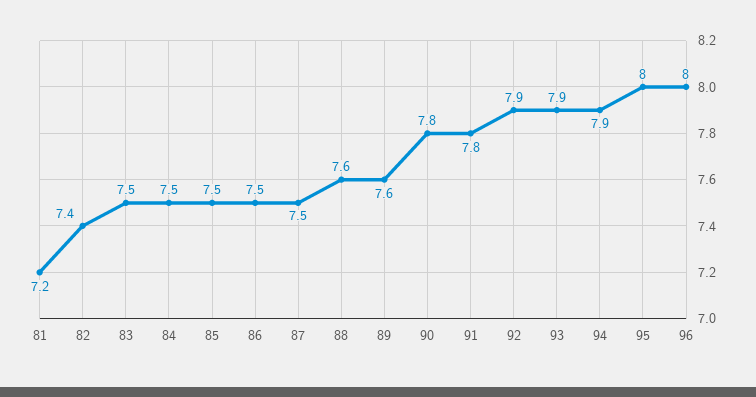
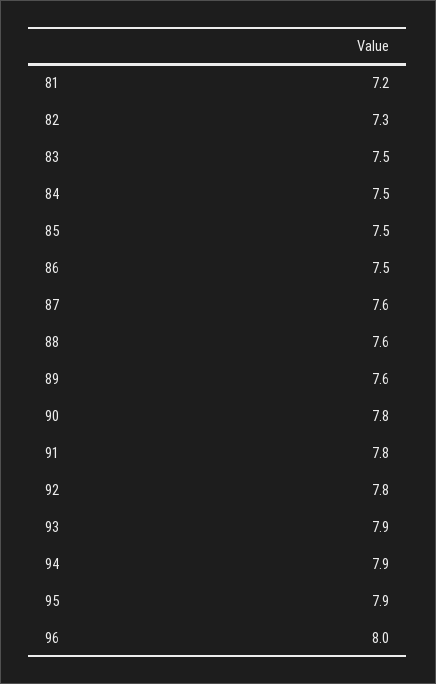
  {
    "81": 7.2,
-   "82": 7.4,
+   "82": 7.3,
    "83": 7.5,
    "84": 7.5,
    "85": 7.5,
    "86": 7.5,
-   "87": 7.5,
+   "87": 7.6,
    "88": 7.6,
    "89": 7.6,
    "90": 7.8,
    "91": 7.8,
-   "92": 7.9,
+   "92": 7.8,
    "93": 7.9,
    "94": 7.9,
-   "95": 8,
+   "95": 7.9,
    "96": 8
  }

